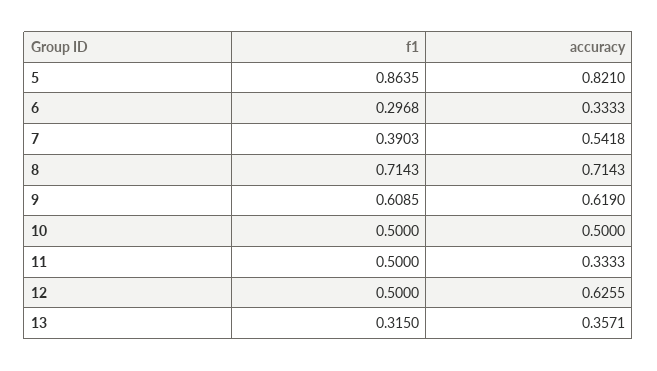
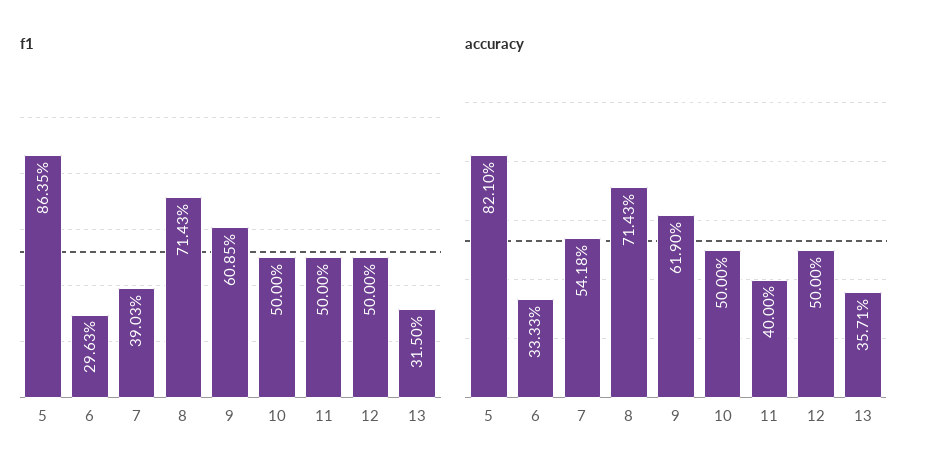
  {
    "f1": {
      "5": 0.8635,
-     "6": 0.2968,
+     "6": 0.2963,
      "7": 0.3903,
      "8": 0.7143,
      "9": 0.6085,
      "10": 0.5,
      "11": 0.5,
      "12": 0.5,
      "13": 0.315
    },
    "accuracy": {
      "5": 0.821,
      "6": 0.3333,
      "7": 0.5418,
      "8": 0.7143,
      "9": 0.619,
      "10": 0.5,
-     "11": 0.3333,
+     "11": 0.4,
-     "12": 0.6255,
+     "12": 0.5,
      "13": 0.3571
    }
  }

